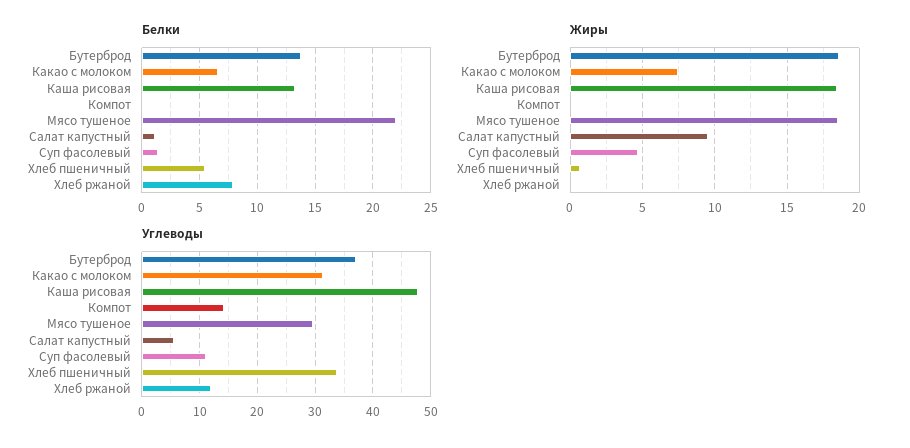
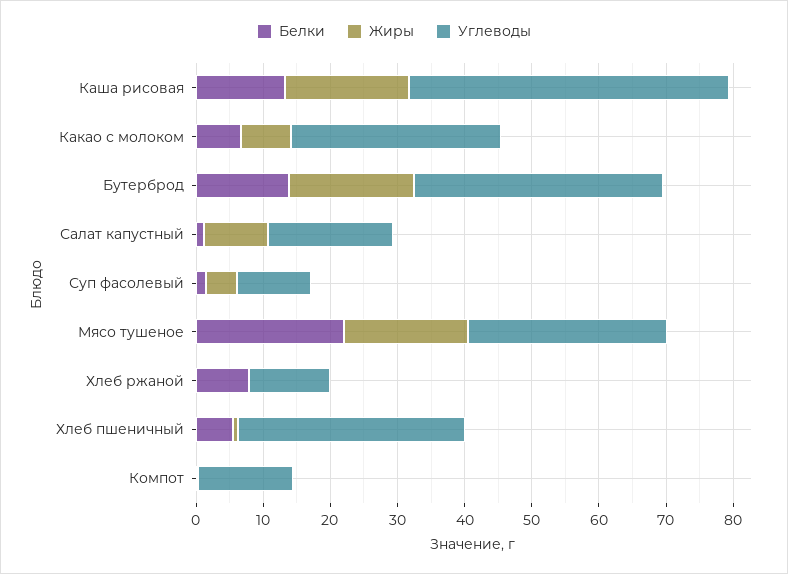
  {
    "Белки": {
      "Бутерброд": 14,
      "Какао с молоком": 7,
      "Каша рисовая": 13,
      "Компот": 0,
      "Мясо тушеное": 22,
      "Салат капустный": 1,
      "Суп фасолевый": 1,
      "Хлеб пшеничный": 6,
      "Хлеб ржаной": 8
    },
    "Жиры": {
      "Бутерброд": 18.5,
      "Какао с молоком": 7.5,
      "Каша рисовая": 18.5,
      "Компот": 0,
      "Мясо тушеное": 18.5,
      "Салат капустный": 9.5,
      "Суп фасолевый": 4.5,
      "Хлеб пшеничный": 0.5,
      "Хлеб ржаной": 0
    },
    "Углеводы": {
      "Бутерброд": 38,
      "Какао с молоком": 32,
      "Каша рисовая": 48,
      "Компот": 14,
      "Мясо тушеное": 30,
-     "Салат капустный": 6,
+     "Салат капустный": 18,
      "Суп фасолевый": 12,
      "Хлеб пшеничный": 34,
      "Хлеб ржаной": 12
    }
  }

